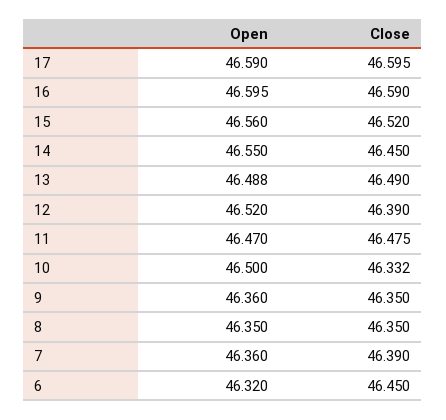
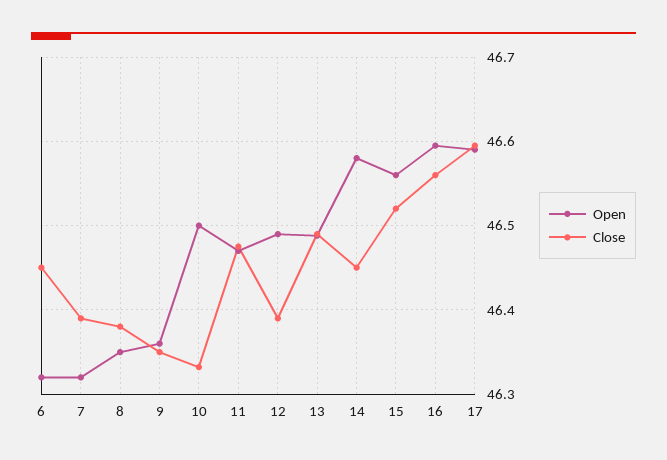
  {
    "Open": {
      "17": 46.59,
      "16": 46.595,
      "15": 46.56,
-     "14": 46.55,
+     "14": 46.58,
      "13": 46.488,
-     "12": 46.52,
+     "12": 46.49,
      "11": 46.47,
      "10": 46.5,
      "9": 46.36,
      "8": 46.35,
-     "7": 46.36,
+     "7": 46.32,
      "6": 46.32
    },
    "Close": {
      "17": 46.595,
-     "16": 46.59,
+     "16": 46.56,
      "15": 46.52,
      "14": 46.45,
      "13": 46.49,
      "12": 46.39,
      "11": 46.475,
      "10": 46.332,
      "9": 46.35,
-     "8": 46.35,
+     "8": 46.38,
      "7": 46.39,
      "6": 46.45
    }
  }

